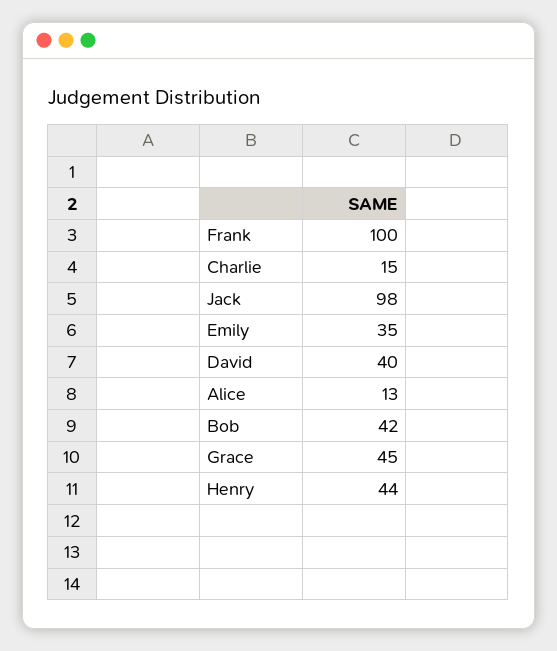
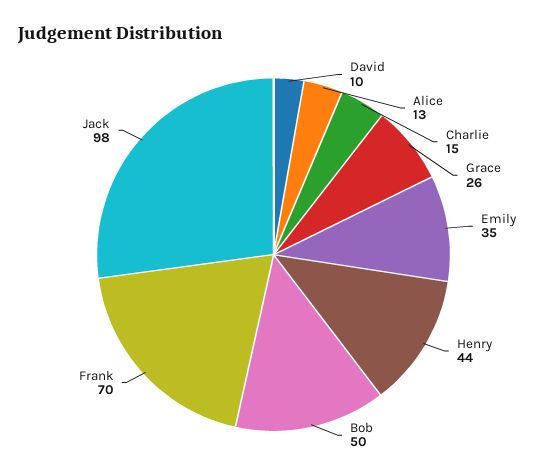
  {
-   "Frank": 100,
+   "Frank": 70,
    "Charlie": 15,
    "Jack": 98,
    "Emily": 35,
-   "David": 40,
+   "David": 10,
    "Alice": 13,
-   "Bob": 42,
+   "Bob": 50,
-   "Grace": 45,
+   "Grace": 26,
    "Henry": 44
  }

